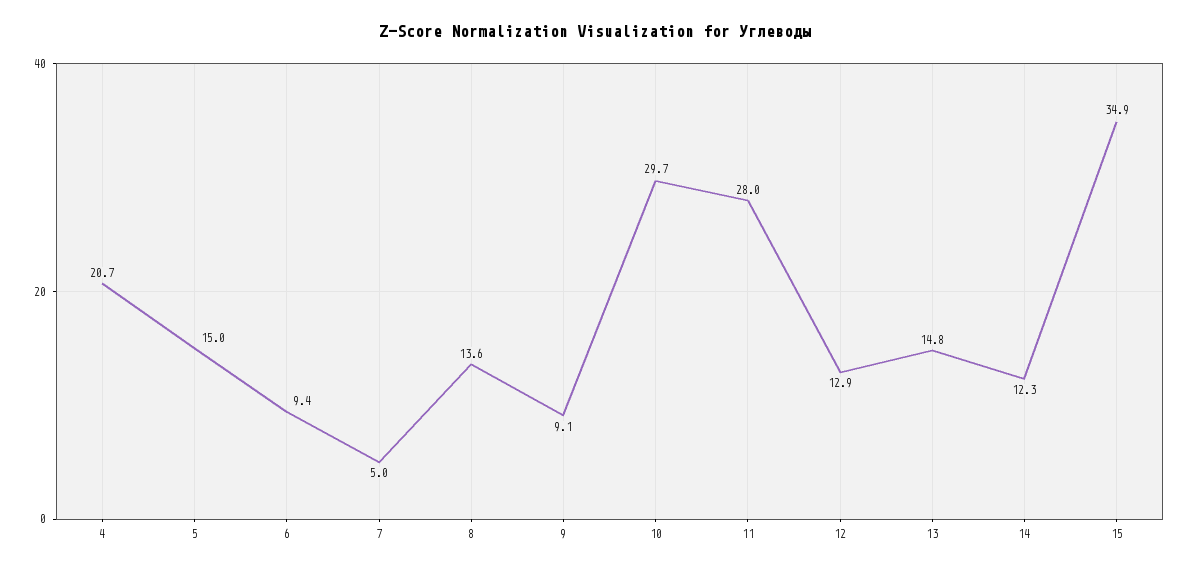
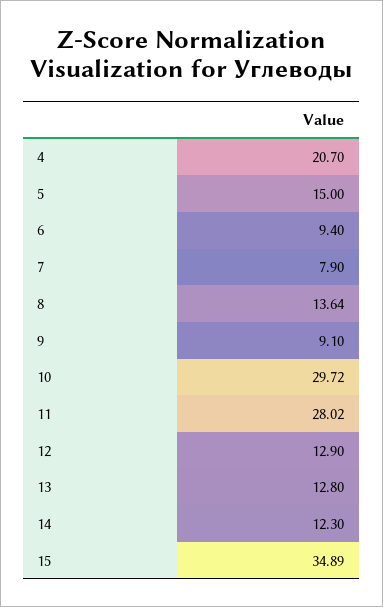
  {
    "4": 20.7,
    "5": 15,
    "6": 9.4,
-   "7": 5,
+   "7": 7.9,
    "8": 13.64,
    "9": 9.1,
    "10": 29.72,
    "11": 28.02,
    "12": 12.9,
-   "13": 14.8,
+   "13": 12.8,
    "14": 12.3,
    "15": 34.89
  }

